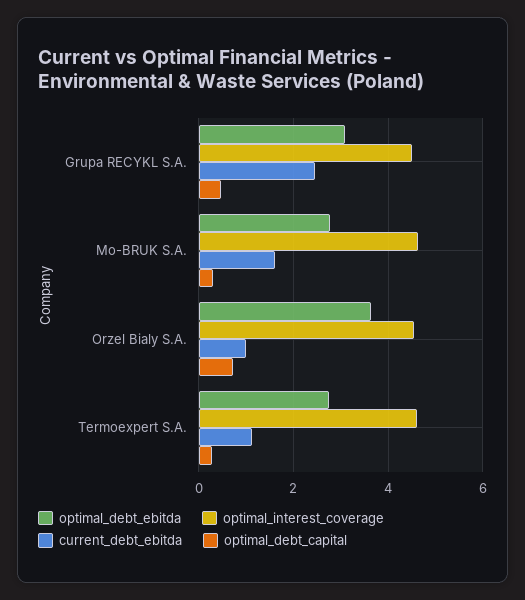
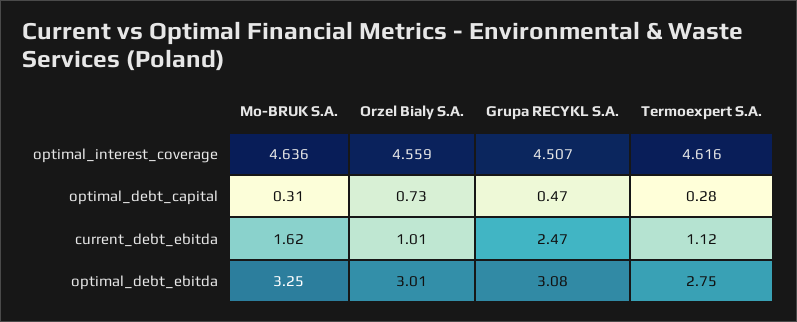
  {
    "optimal_debt_ebitda": {
      "Grupa RECYKL S.A.": 3.08,
-     "Mo-BRUK S.A.": 2.8,
+     "Mo-BRUK S.A.": 3.25,
-     "Orzel Bialy S.A.": 3.6,
+     "Orzel Bialy S.A.": 3.01,
      "Termoexpert S.A.": 2.75
    },
    "optimal_interest_coverage": {
      "Grupa RECYKL S.A.": 4.507,
      "Mo-BRUK S.A.": 4.636,
      "Orzel Bialy S.A.": 4.559,
      "Termoexpert S.A.": 4.616
    },
    "current_debt_ebitda": {
      "Grupa RECYKL S.A.": 2.47,
      "Mo-BRUK S.A.": 1.62,
      "Orzel Bialy S.A.": 1.01,
      "Termoexpert S.A.": 1.12
    },
    "optimal_debt_capital": {
      "Grupa RECYKL S.A.": 0.47,
      "Mo-BRUK S.A.": 0.31,
      "Orzel Bialy S.A.": 0.73,
      "Termoexpert S.A.": 0.28
    }
  }

